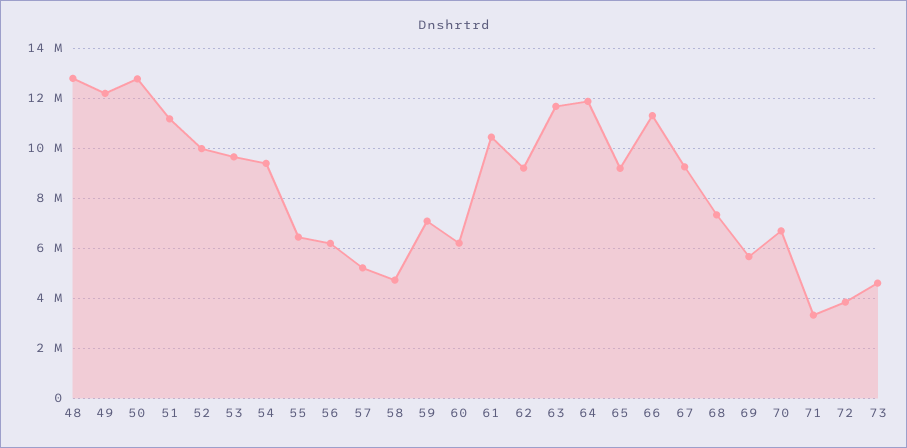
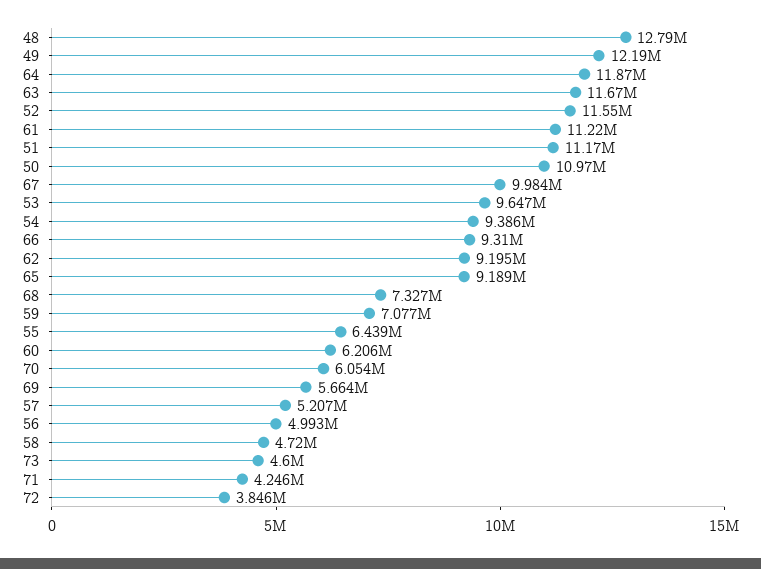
  {
    "48": 12790000,
    "49": 12190000,
-   "50": 12750000,
+   "50": 10970000,
    "51": 11170000,
-   "52": 10000000,
+   "52": 11550000,
    "53": 9647000,
    "54": 9386000,
    "55": 6439000,
-   "56": 6250000,
+   "56": 4993000,
    "57": 5207000,
    "58": 4720000,
    "59": 7077000,
    "60": 6206000,
-   "61": 10500000,
+   "61": 11220000,
    "62": 9195000,
    "63": 11670000,
    "64": 11870000,
    "65": 9189000,
-   "66": 11250000,
+   "66": 9310000,
-   "67": 9250000,
+   "67": 9984000,
    "68": 7327000,
    "69": 5664000,
-   "70": 6750000,
+   "70": 6054000,
-   "71": 3250000,
+   "71": 4246000,
    "72": 3846000,
    "73": 4600000
  }

